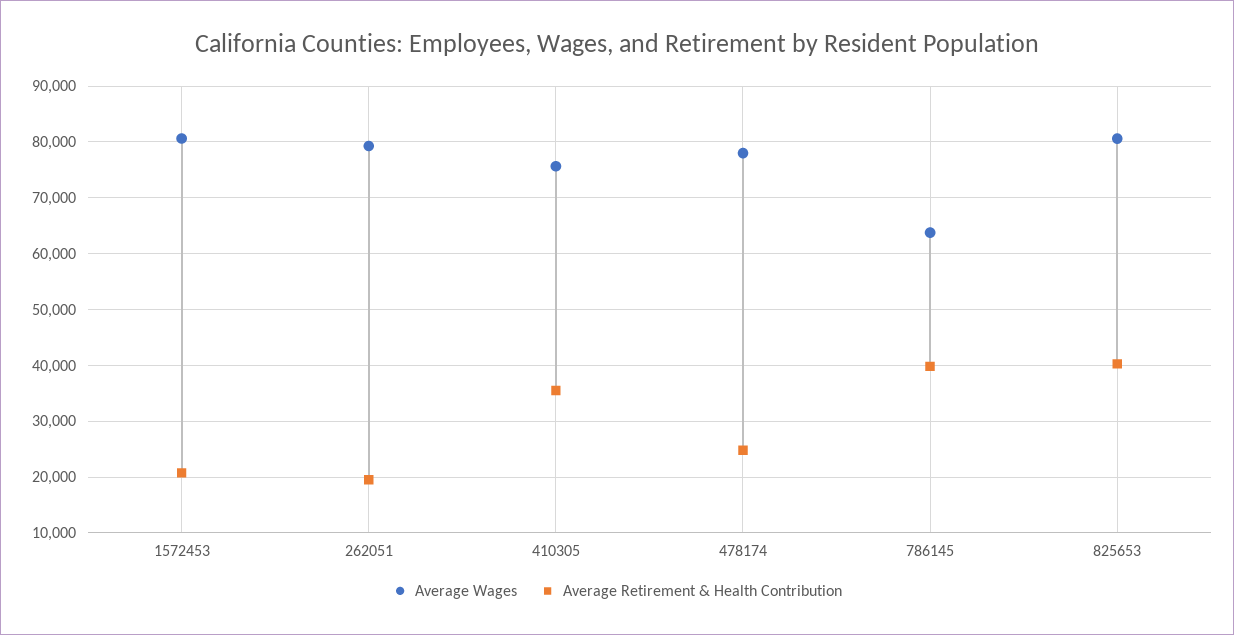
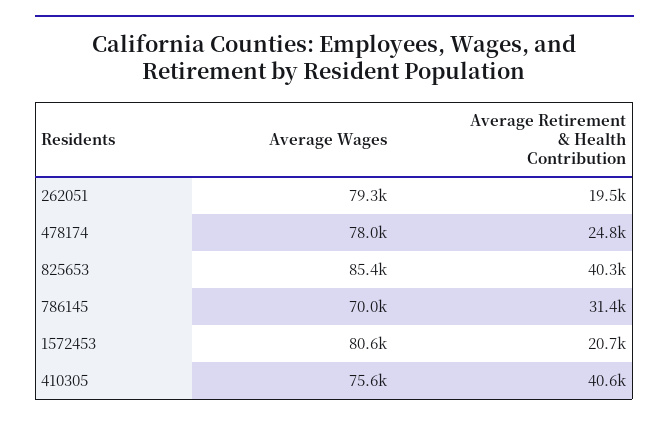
  {
    "Average Wages": {
      "1572453": 80600,
      "262051": 79300,
      "410305": 75600,
      "478174": 78000,
-     "786145": 64000,
+     "786145": 70000,
-     "825653": 80000
+     "825653": 85400
    },
    "Average Retirement & Health Contribution": {
      "1572453": 20700,
      "262051": 19500,
-     "410305": 36000,
+     "410305": 40600,
      "478174": 24800,
-     "786145": 40000,
+     "786145": 31400,
      "825653": 40300
    }
  }

